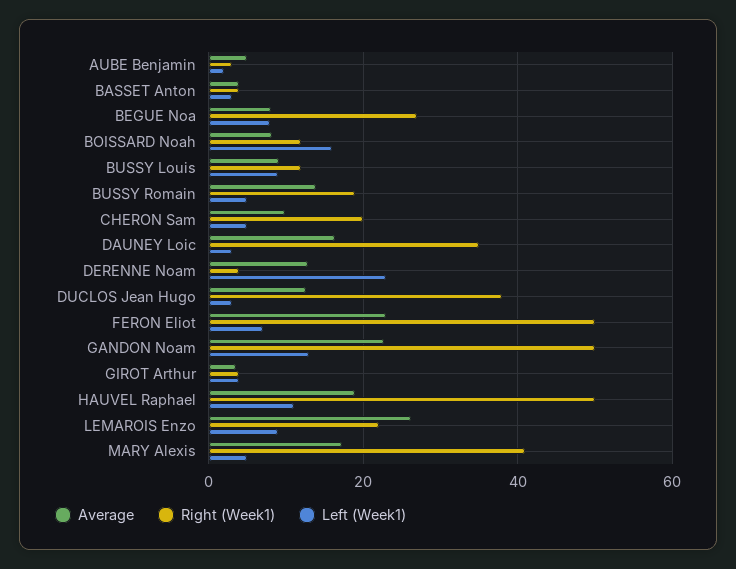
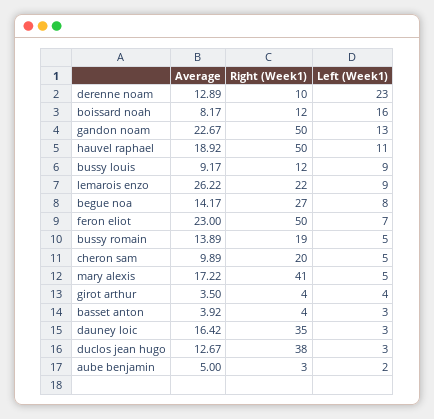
  {
    "Average": {
      "AUBE Benjamin": 5,
      "BASSET Anton": 3.92,
-     "BEGUE Noa": 8,
+     "BEGUE Noa": 14.17,
      "BOISSARD Noah": 8.17,
      "BUSSY Louis": 9.17,
      "BUSSY Romain": 13.89,
      "CHERON Sam": 9.89,
      "DAUNEY Loic": 16.42,
      "DERENNE Noam": 12.89,
      "DUCLOS Jean Hugo": 12.67,
      "FERON Eliot": 23,
      "GANDON Noam": 22.67,
      "GIROT Arthur": 3.5,
      "HAUVEL Raphael": 18.92,
      "LEMAROIS Enzo": 26.22,
      "MARY Alexis": 17.22
    },
    "Right (Week1)": {
      "AUBE Benjamin": 3,
      "BASSET Anton": 4,
      "BEGUE Noa": 27,
      "BOISSARD Noah": 12,
      "BUSSY Louis": 12,
      "BUSSY Romain": 19,
      "CHERON Sam": 20,
      "DAUNEY Loic": 35,
-     "DERENNE Noam": 4,
+     "DERENNE Noam": 10,
      "DUCLOS Jean Hugo": 38,
      "FERON Eliot": 50,
      "GANDON Noam": 50,
      "GIROT Arthur": 4,
      "HAUVEL Raphael": 50,
      "LEMAROIS Enzo": 22,
      "MARY Alexis": 41
    },
    "Left (Week1)": {
      "AUBE Benjamin": 2,
      "BASSET Anton": 3,
      "BEGUE Noa": 8,
      "BOISSARD Noah": 16,
      "BUSSY Louis": 9,
      "BUSSY Romain": 5,
      "CHERON Sam": 5,
      "DAUNEY Loic": 3,
      "DERENNE Noam": 23,
      "DUCLOS Jean Hugo": 3,
      "FERON Eliot": 7,
      "GANDON Noam": 13,
      "GIROT Arthur": 4,
      "HAUVEL Raphael": 11,
      "LEMAROIS Enzo": 9,
      "MARY Alexis": 5
    }
  }

